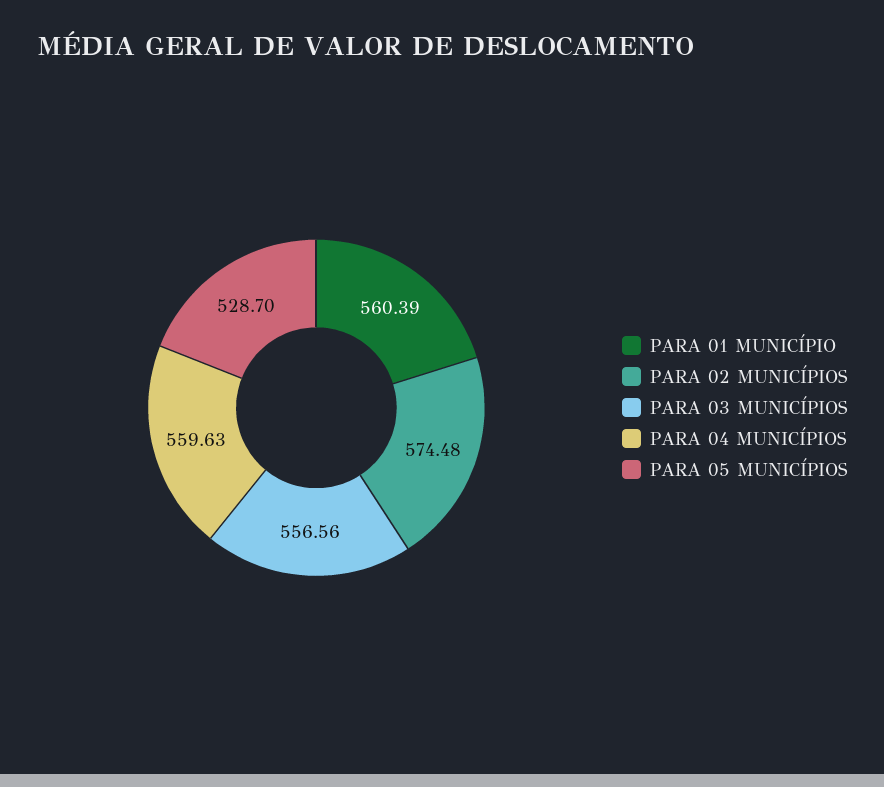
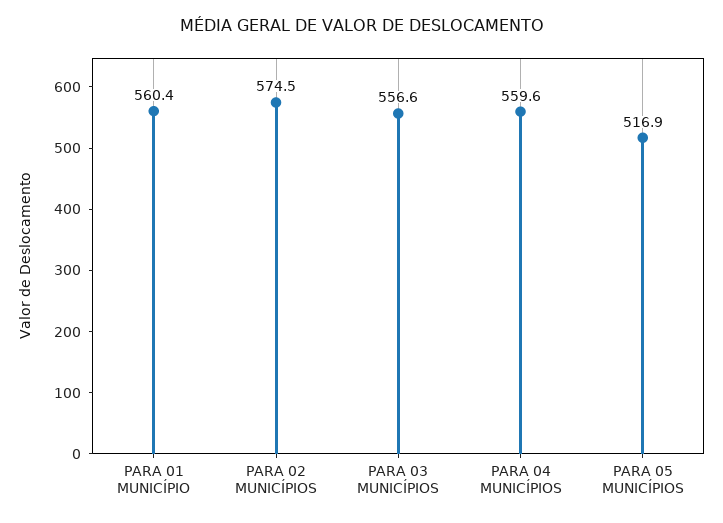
  {
    "PARA 01 MUNICÍPIO": 560.39,
    "PARA 02 MUNICÍPIOS": 574.48,
    "PARA 03 MUNICÍPIOS": 556.56,
    "PARA 04 MUNICÍPIOS": 559.63,
-   "PARA 05 MUNICÍPIOS": 528.7
+   "PARA 05 MUNICÍPIOS": 516.9
  }

